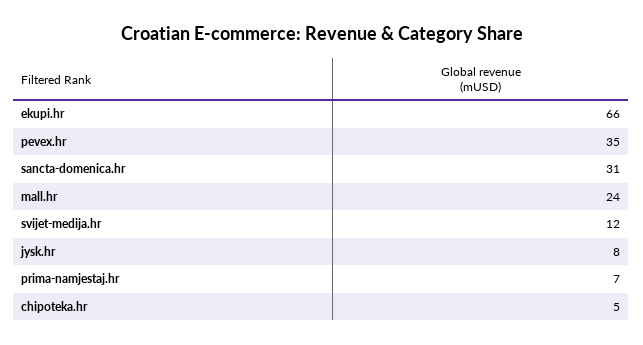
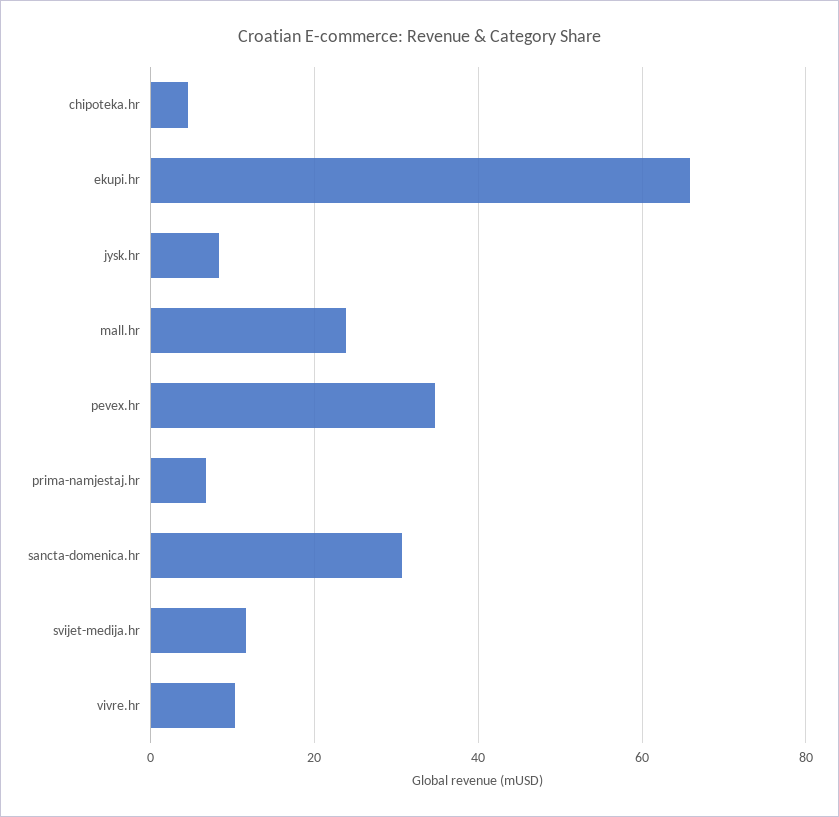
  {
    "ekupi.hr": 66,
    "pevex.hr": 35,
    "sancta-domenica.hr": 31,
    "mall.hr": 24,
    "svijet-medija.hr": 12,
    "jysk.hr": 8,
    "prima-namjestaj.hr": 7,
-   "chipoteka.hr": 5
+   "chipoteka.hr": 5,
+   "vivre.hr": 10
  }

